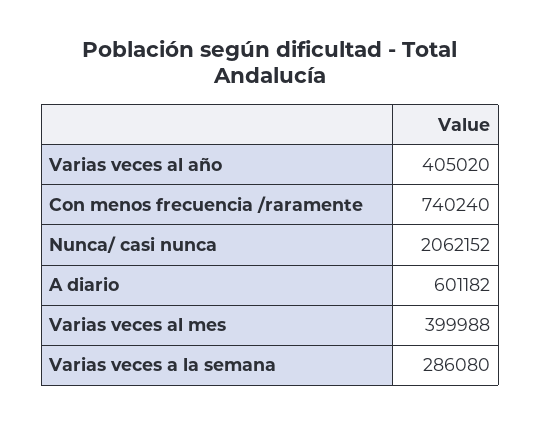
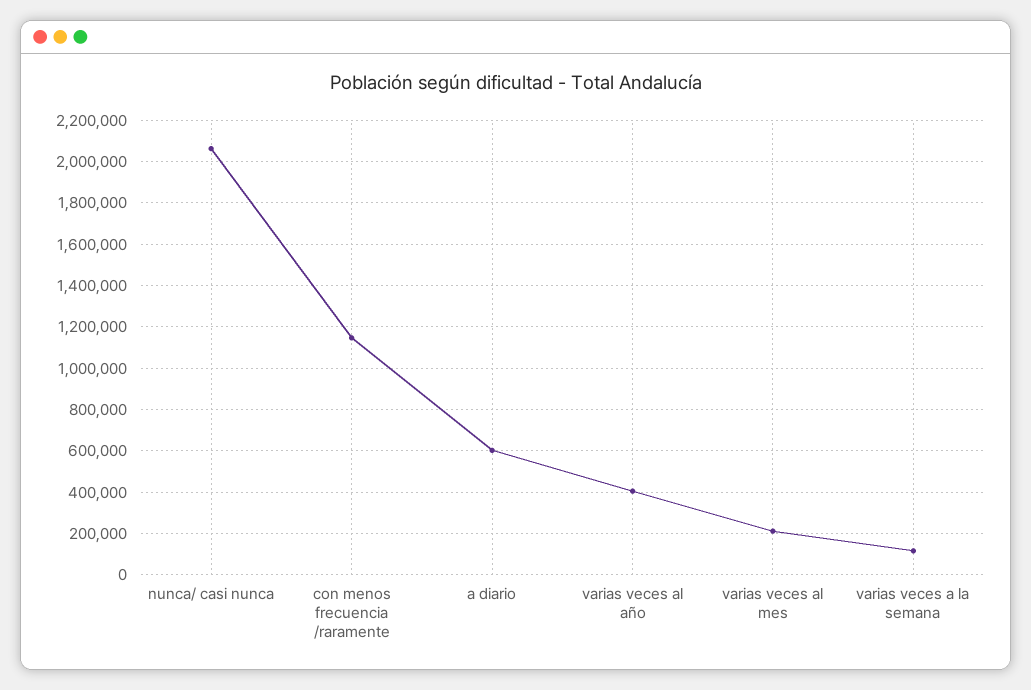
  {
    "Varias veces al año": 405020,
-   "Con menos frecuencia /raramente": 740240,
+   "Con menos frecuencia /raramente": 1150000,
    "Nunca/ casi nunca": 2062152,
    "A diario": 601182,
-   "Varias veces al mes": 399988,
+   "Varias veces al mes": 200000,
-   "Varias veces a la semana": 286080
+   "Varias veces a la semana": 100000
  }

